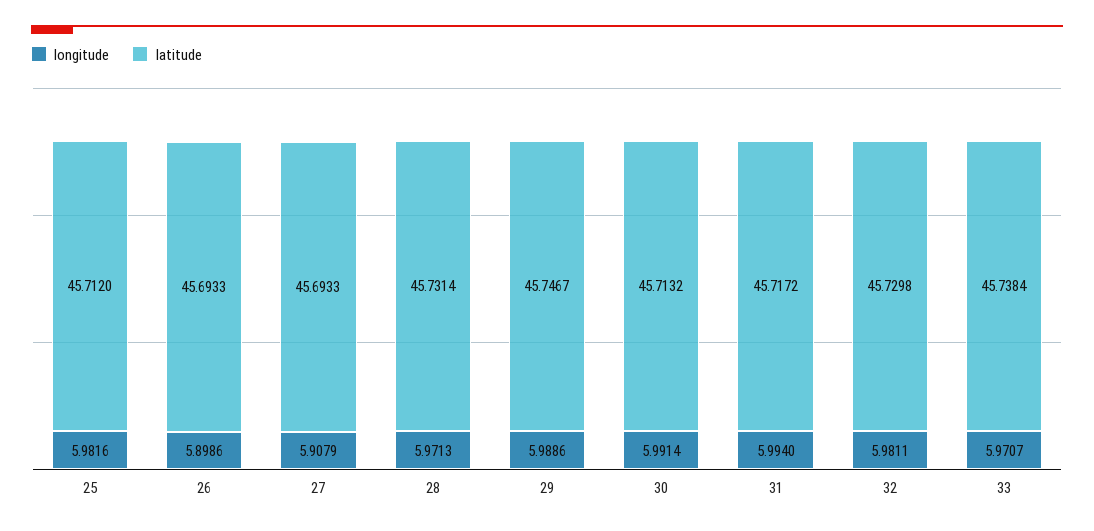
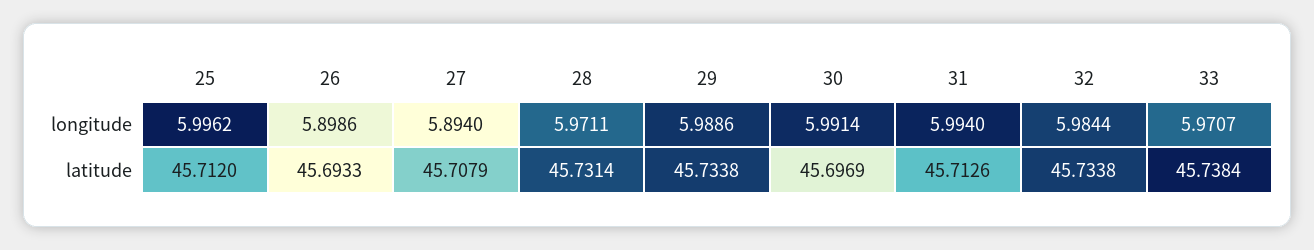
  {
    "longitude": {
-     "25": 5.9816,
+     "25": 5.9962,
      "26": 5.8986,
-     "27": 5.9079,
+     "27": 5.894,
-     "28": 5.9713,
+     "28": 5.9711,
      "29": 5.9886,
      "30": 5.9914,
      "31": 5.994,
-     "32": 5.9811,
+     "32": 5.9844,
      "33": 5.9707
    },
    "latitude": {
      "25": 45.712,
      "26": 45.6933,
-     "27": 45.6933,
+     "27": 45.7079,
      "28": 45.7314,
-     "29": 45.7467,
+     "29": 45.7338,
-     "30": 45.7132,
+     "30": 45.6969,
-     "31": 45.7172,
+     "31": 45.7126,
-     "32": 45.7298,
+     "32": 45.7338,
      "33": 45.7384
    }
  }

